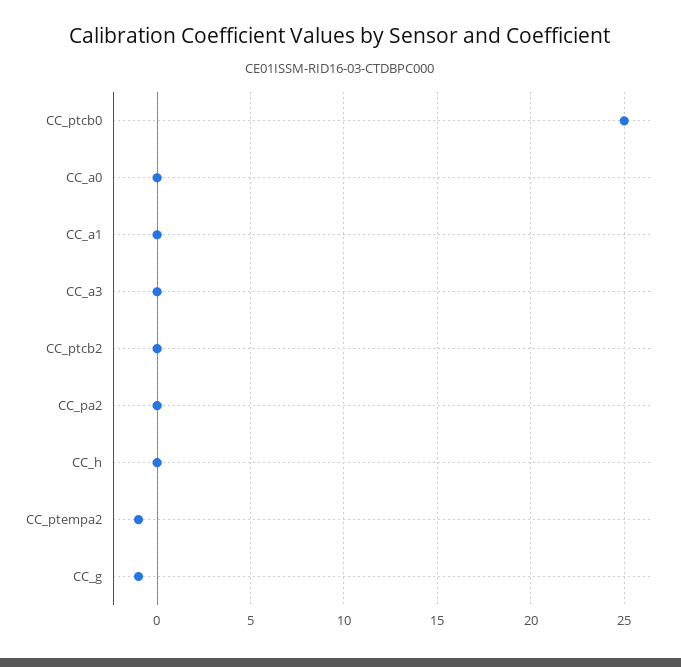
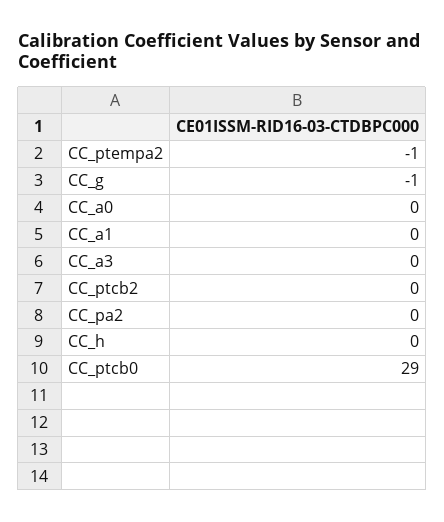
  {
-   "CC_ptcb0": 25,
+   "CC_ptcb0": 29,
    "CC_a0": 0,
    "CC_a1": 0,
    "CC_a3": 0,
    "CC_ptcb2": 0,
    "CC_pa2": 0,
    "CC_h": 0,
    "CC_ptempa2": -1,
    "CC_g": -1
  }

